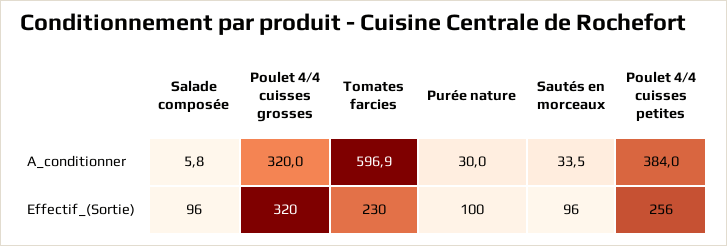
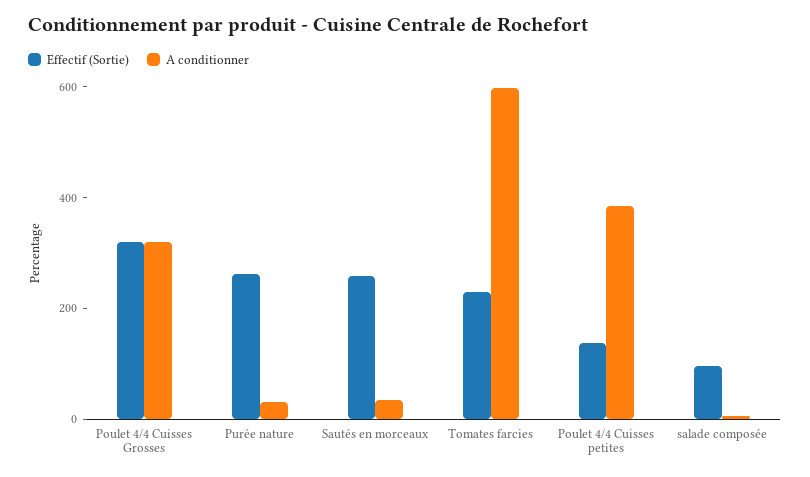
  {
    "A_conditionner": {
      "Salade composée": 5.8,
      "Poulet 4/4 cuisses grosses": 320,
      "Tomates farcies": 596.9,
      "Purée nature": 30,
      "Sautés en morceaux": 33.5,
      "Poulet 4/4 cuisses petites": 384
    },
    "Effectif_(Sortie)": {
      "Salade composée": 96,
      "Poulet 4/4 cuisses grosses": 320,
      "Tomates farcies": 230,
-     "Purée nature": 100,
+     "Purée nature": 250,
-     "Sautés en morceaux": 96,
+     "Sautés en morceaux": 250,
-     "Poulet 4/4 cuisses petites": 256
+     "Poulet 4/4 cuisses petites": 150
    }
  }

